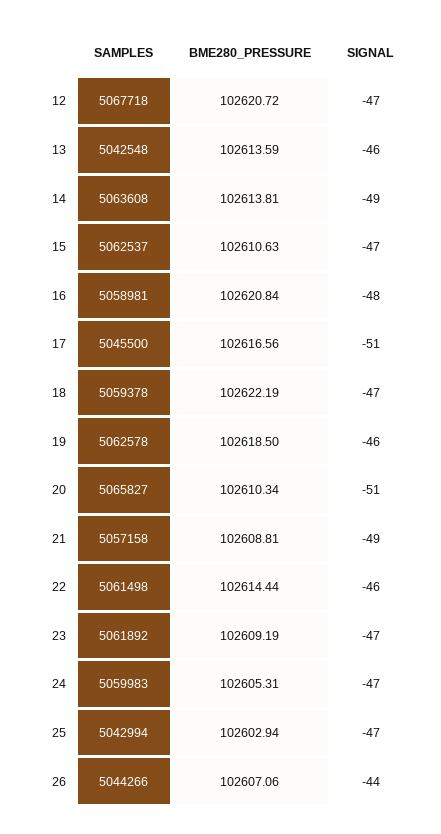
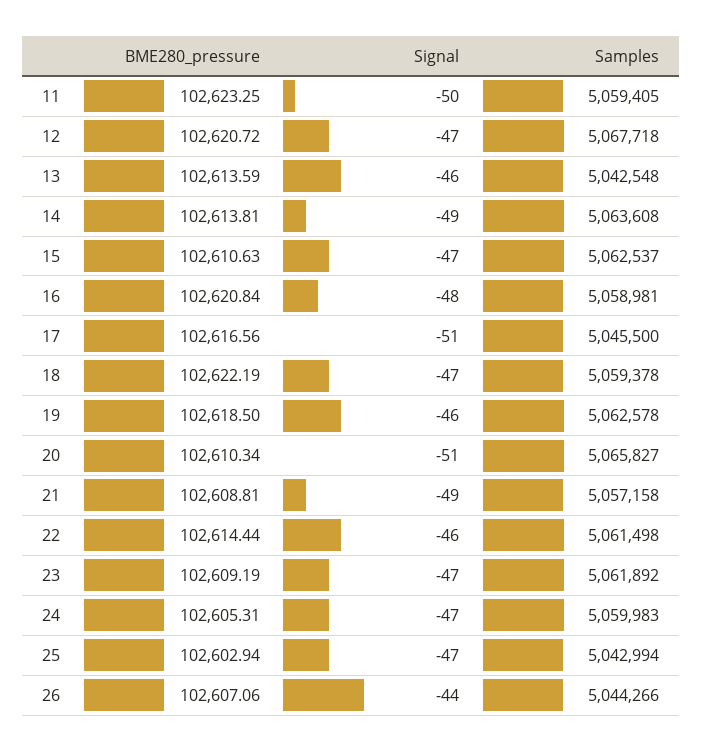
  {
    "SAMPLES": {
      "12": 5067718,
      "13": 5042548,
      "14": 5063608,
      "15": 5062537,
      "16": 5058981,
      "17": 5045500,
      "18": 5059378,
      "19": 5062578,
      "20": 5065827,
      "21": 5057158,
      "22": 5061498,
      "23": 5061892,
      "24": 5059983,
      "25": 5042994,
-     "26": 5044266
+     "26": 5044266,
+     "11": 5059405
    },
    "BME280_PRESSURE": {
      "12": 102620.72,
      "13": 102613.59,
      "14": 102613.81,
      "15": 102610.63,
      "16": 102620.84,
      "17": 102616.56,
      "18": 102622.19,
      "19": 102618.5,
      "20": 102610.34,
      "21": 102608.81,
      "22": 102614.44,
      "23": 102609.19,
      "24": 102605.31,
      "25": 102602.94,
-     "26": 102607.06
+     "26": 102607.06,
+     "11": 102623.25
    },
    "SIGNAL": {
      "12": -47,
      "13": -46,
      "14": -49,
      "15": -47,
      "16": -48,
      "17": -51,
      "18": -47,
      "19": -46,
      "20": -51,
      "21": -49,
      "22": -46,
      "23": -47,
      "24": -47,
      "25": -47,
-     "26": -44
+     "26": -44,
+     "11": -50
    }
  }

